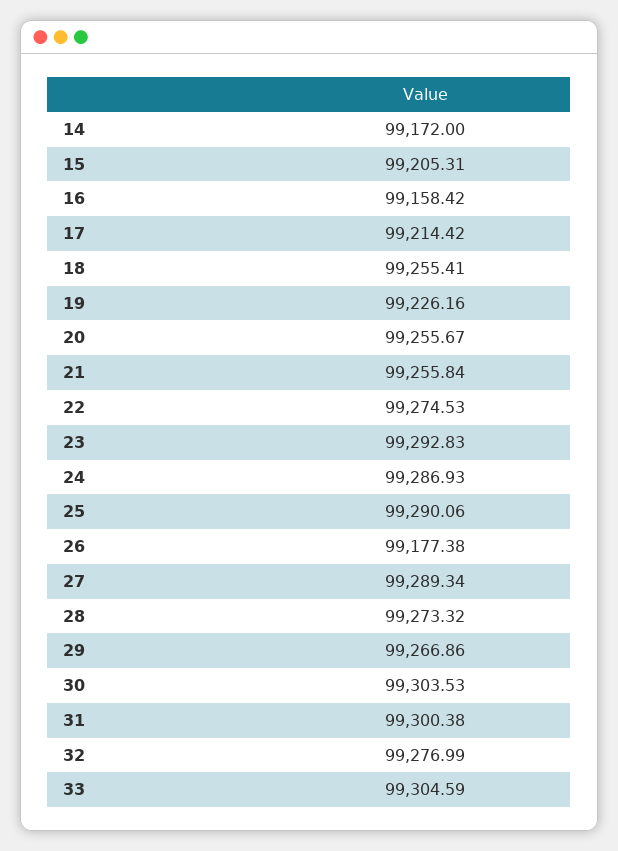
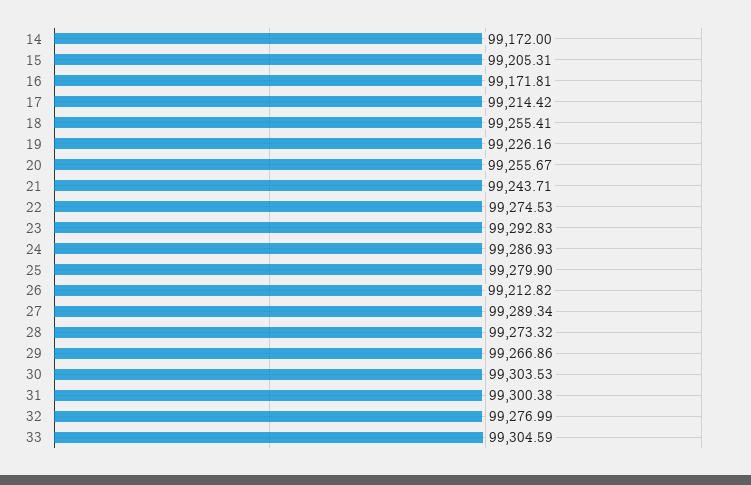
  {
    "14": 99172,
    "15": 99205.31,
-   "16": 99158.42,
+   "16": 99171.81,
    "17": 99214.42,
    "18": 99255.41,
    "19": 99226.16,
    "20": 99255.67,
-   "21": 99255.84,
+   "21": 99243.71,
    "22": 99274.53,
    "23": 99292.83,
    "24": 99286.93,
-   "25": 99290.06,
+   "25": 99279.9,
-   "26": 99177.38,
+   "26": 99212.82,
    "27": 99289.34,
    "28": 99273.32,
    "29": 99266.86,
    "30": 99303.53,
    "31": 99300.38,
    "32": 99276.99,
    "33": 99304.59
  }

